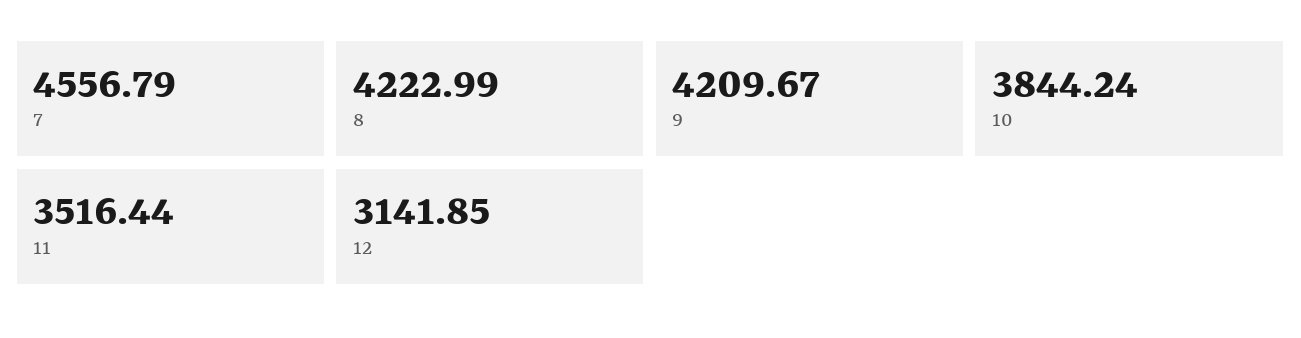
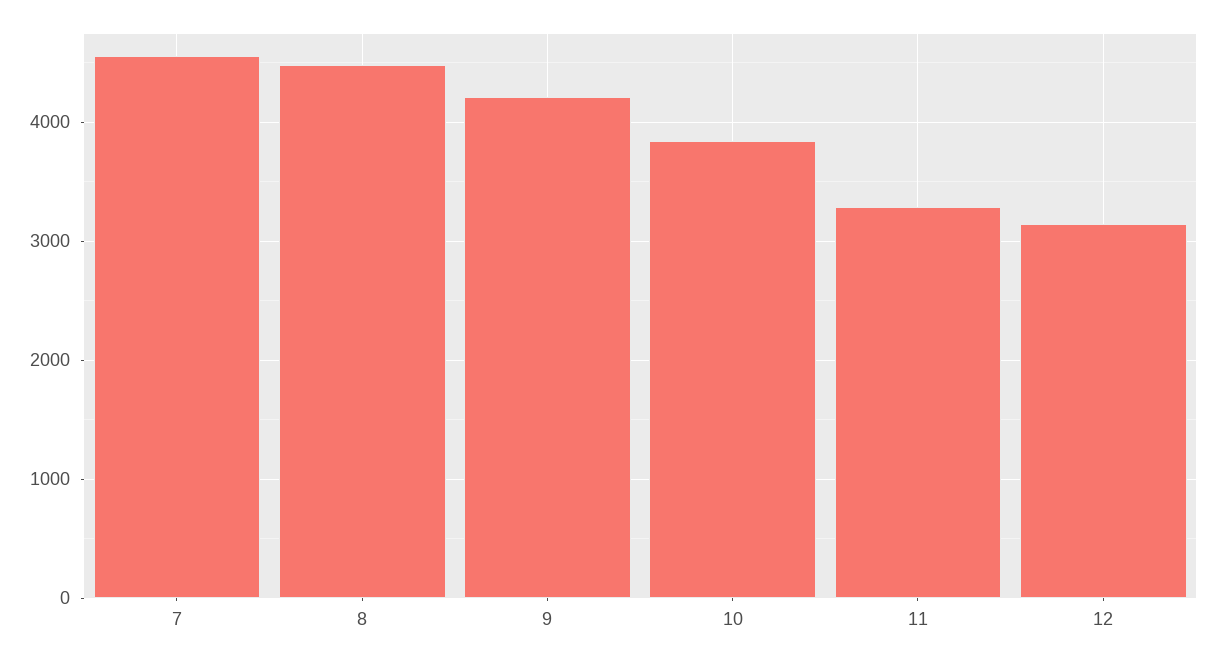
  {
    "7": 4556.79,
-   "8": 4222.99,
+   "8": 4500,
    "9": 4209.67,
    "10": 3844.24,
-   "11": 3516.44,
+   "11": 3300,
    "12": 3141.85
  }

